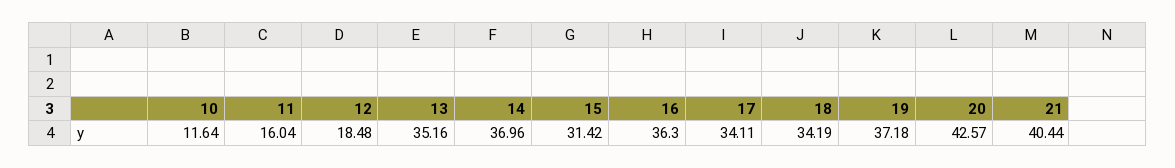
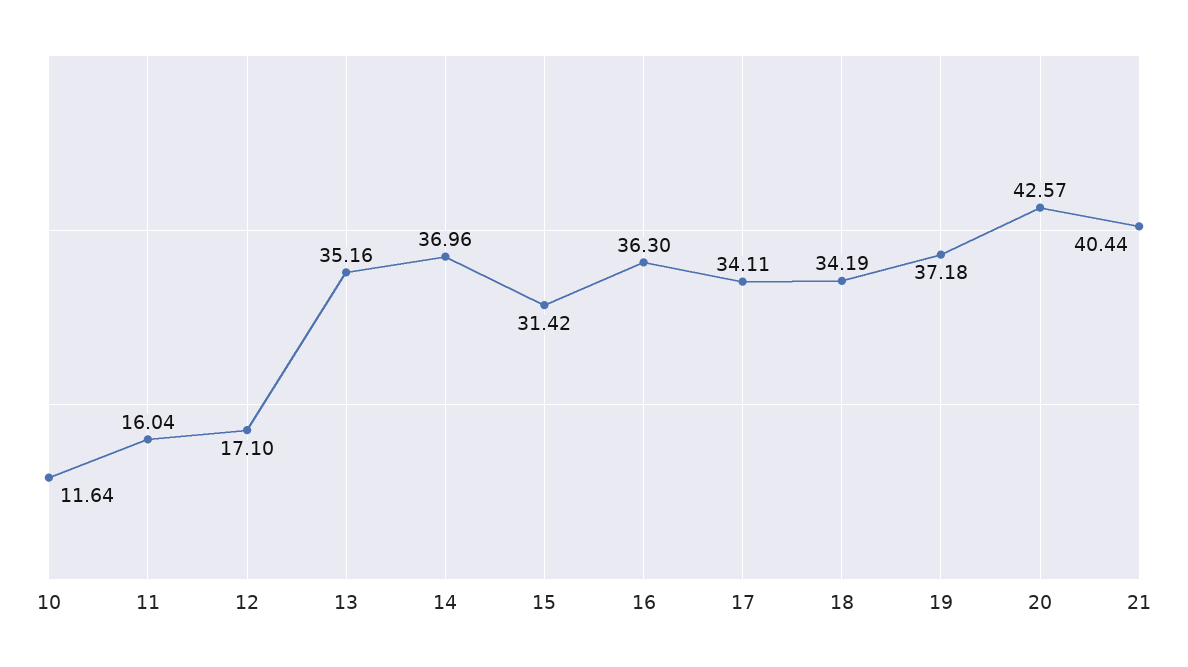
  {
    "10": 11.64,
    "11": 16.04,
-   "12": 18.48,
+   "12": 17.1,
    "13": 35.16,
    "14": 36.96,
    "15": 31.42,
    "16": 36.3,
    "17": 34.11,
    "18": 34.19,
    "19": 37.18,
    "20": 42.57,
    "21": 40.44
  }

